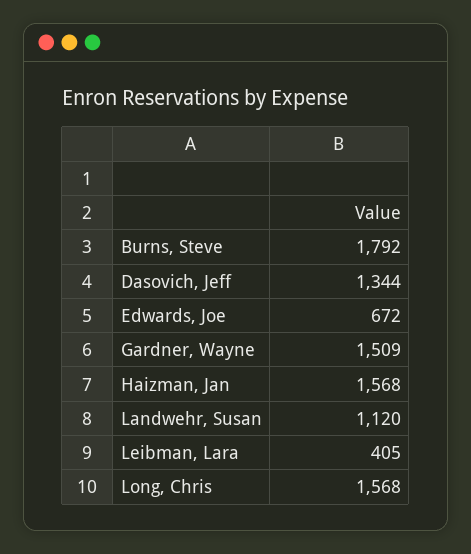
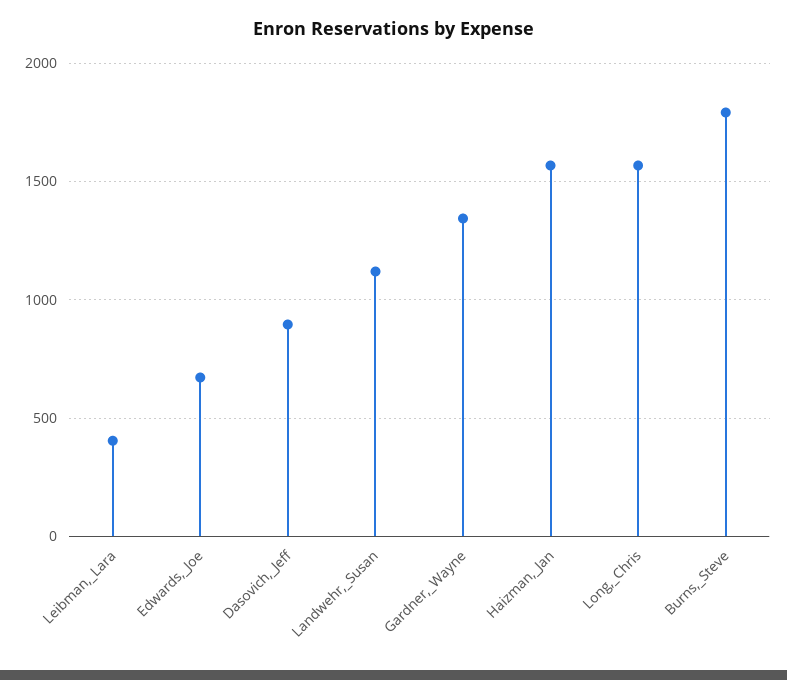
  {
    "Burns, Steve": 1792,
-   "Dasovich, Jeff": 1344,
+   "Dasovich, Jeff": 900,
    "Edwards, Joe": 672,
-   "Gardner, Wayne": 1509,
+   "Gardner, Wayne": 1350,
    "Haizman, Jan": 1568,
    "Landwehr, Susan": 1120,
    "Leibman, Lara": 405,
    "Long, Chris": 1568
  }

